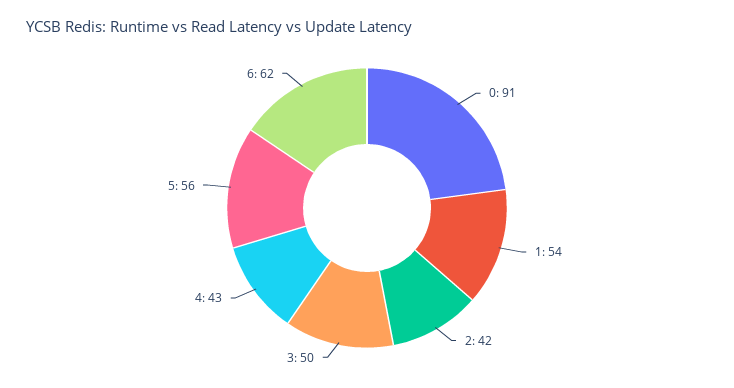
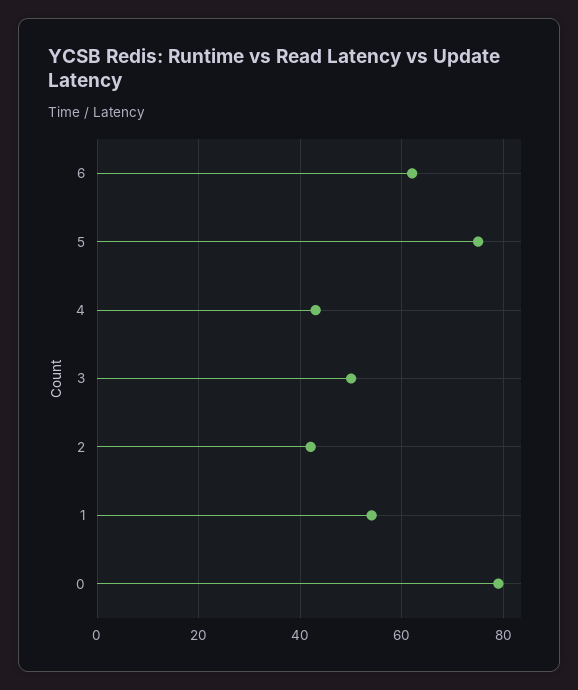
  {
-   "0": 91,
+   "0": 80,
    "1": 54,
    "2": 42,
    "3": 50,
    "4": 43,
-   "5": 56,
+   "5": 75,
    "6": 62
  }

